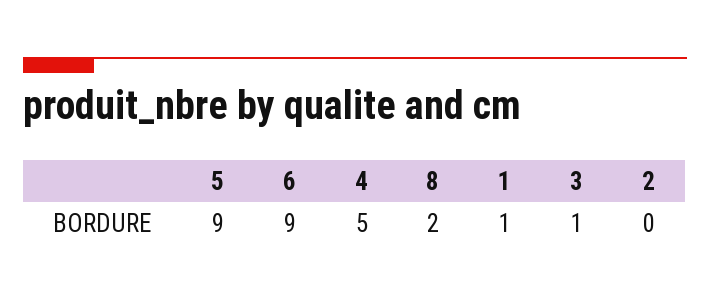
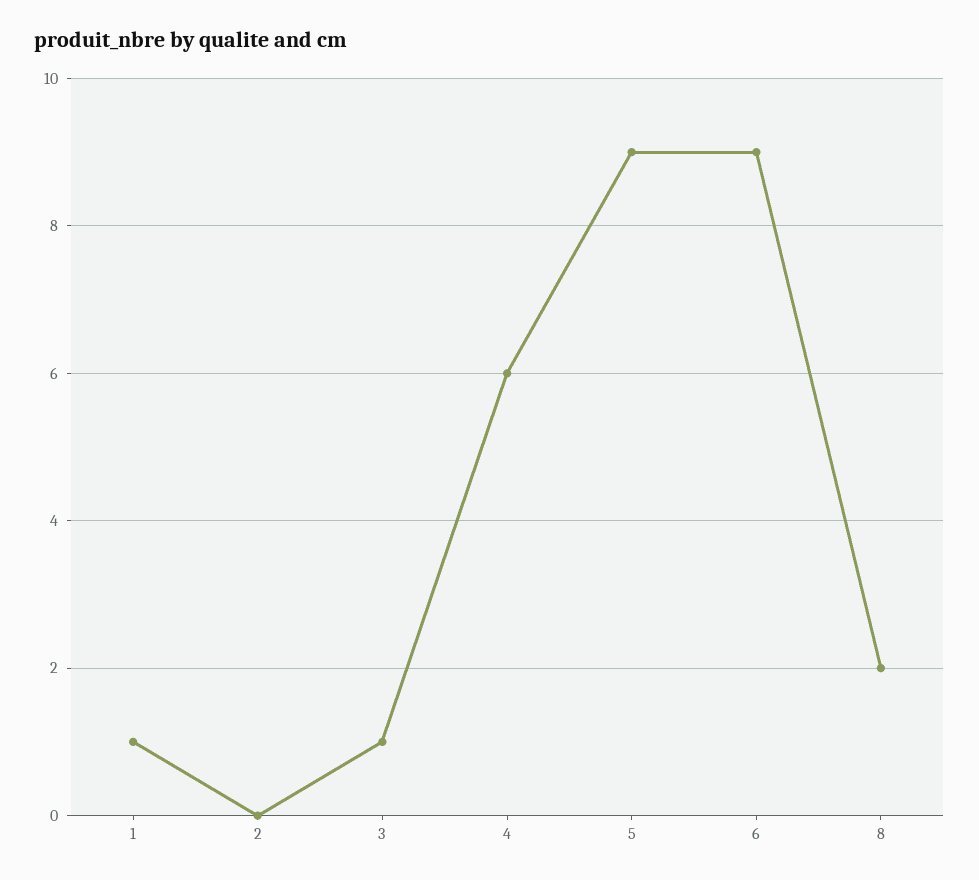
  {
    "5": 9,
    "6": 9,
-   "4": 5,
+   "4": 6,
    "8": 2,
    "1": 1,
    "3": 1,
    "2": 0
  }

